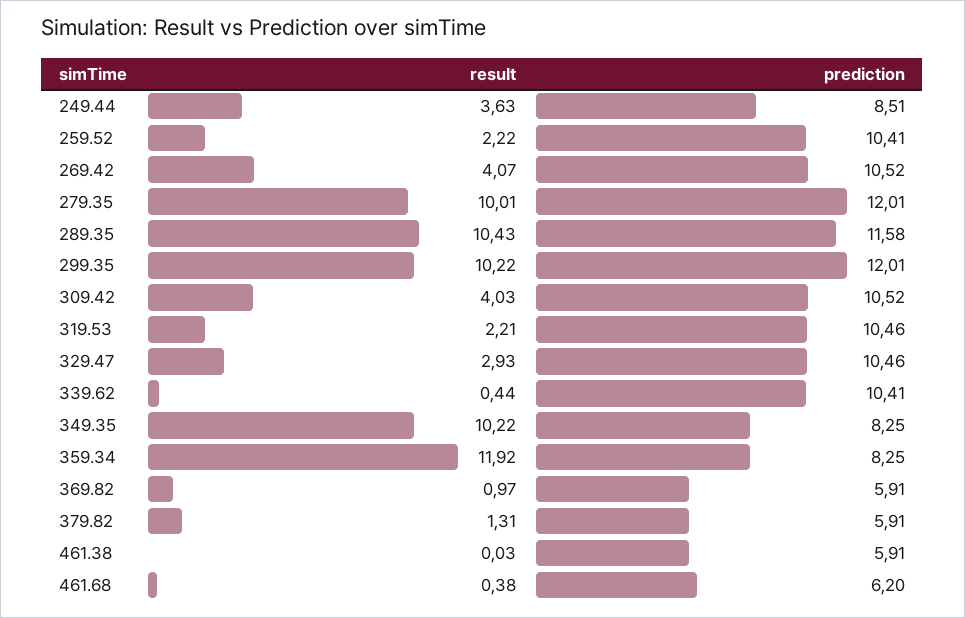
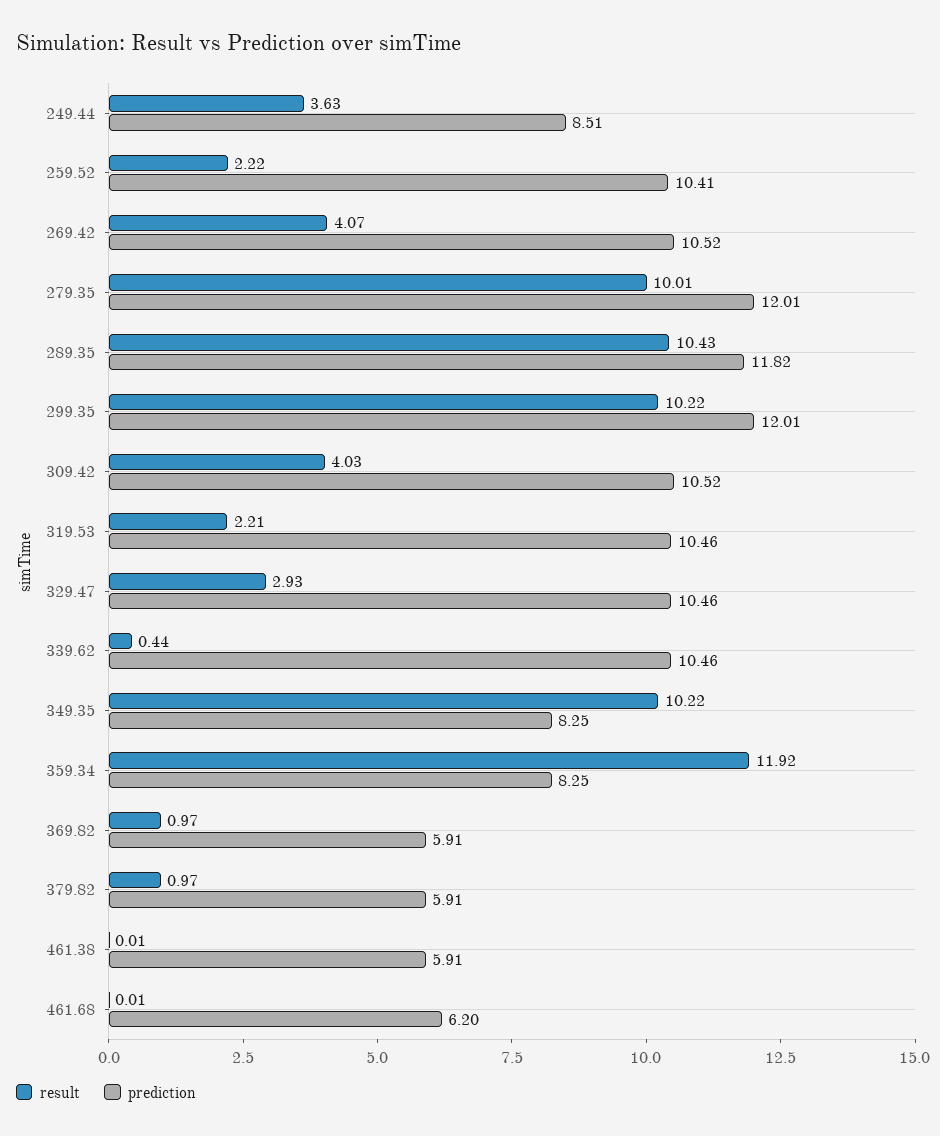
  {
    "result": {
      "249.44": 3.63,
      "259.52": 2.22,
      "269.42": 4.07,
      "279.35": 10.01,
      "289.35": 10.43,
      "299.35": 10.22,
      "309.42": 4.03,
      "319.53": 2.21,
      "329.47": 2.93,
      "339.62": 0.44,
      "349.35": 10.22,
      "359.34": 11.92,
      "369.82": 0.97,
-     "379.82": 1.31,
+     "379.82": 0.97,
-     "461.38": 0.03,
+     "461.38": 0.01,
-     "461.68": 0.38
+     "461.68": 0.01
    },
    "prediction": {
      "249.44": 8.51,
      "259.52": 10.41,
      "269.42": 10.52,
      "279.35": 12.01,
-     "289.35": 11.58,
+     "289.35": 11.82,
      "299.35": 12.01,
      "309.42": 10.52,
      "319.53": 10.46,
      "329.47": 10.46,
-     "339.62": 10.41,
+     "339.62": 10.46,
      "349.35": 8.25,
      "359.34": 8.25,
      "369.82": 5.91,
      "379.82": 5.91,
      "461.38": 5.91,
      "461.68": 6.2
    }
  }

